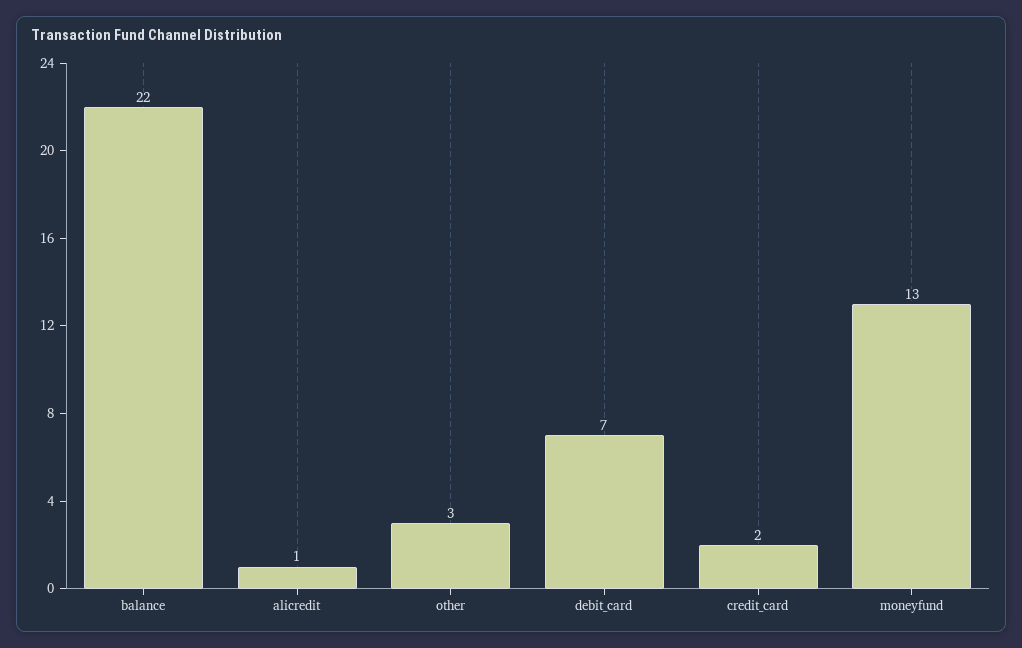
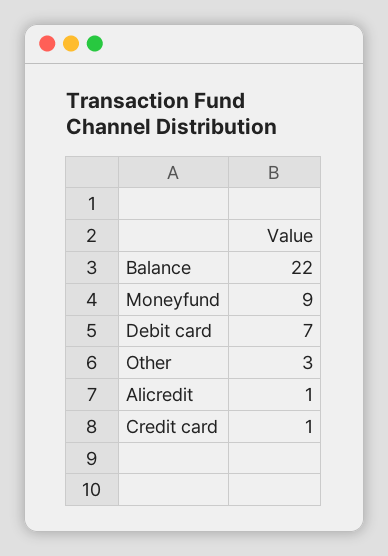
  {
    "balance": 22,
    "alicredit": 1,
    "other": 3,
    "debit_card": 7,
-   "credit_card": 2,
+   "credit_card": 1,
-   "moneyfund": 13
+   "moneyfund": 9
  }

